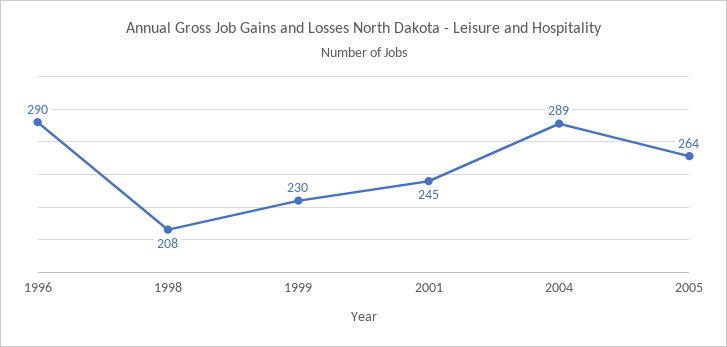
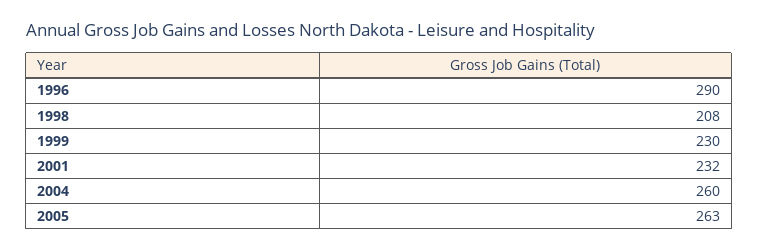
  {
    "1996": 290,
    "1998": 208,
    "1999": 230,
-   "2001": 245,
+   "2001": 232,
-   "2004": 289,
+   "2004": 260,
-   "2005": 264
+   "2005": 263
  }

